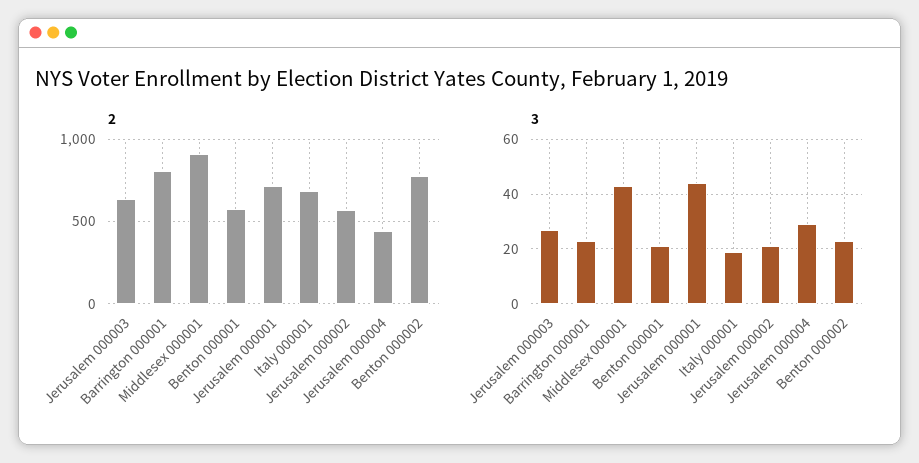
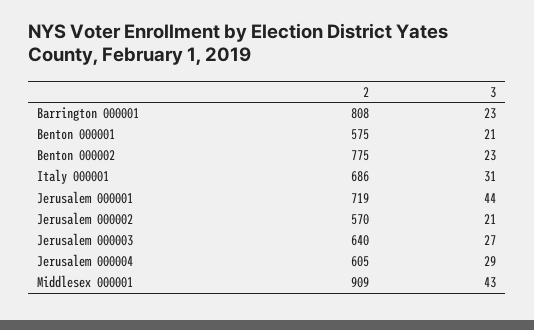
  {
    "2": {
      "Jerusalem 000003": 640,
      "Barrington 000001": 808,
      "Middlesex 000001": 909,
      "Benton 000001": 575,
      "Jerusalem 000001": 719,
      "Italy 000001": 686,
      "Jerusalem 000002": 570,
-     "Jerusalem 000004": 450,
+     "Jerusalem 000004": 605,
      "Benton 000002": 775
    },
    "3": {
      "Jerusalem 000003": 27,
      "Barrington 000001": 23,
      "Middlesex 000001": 43,
      "Benton 000001": 21,
      "Jerusalem 000001": 44,
-     "Italy 000001": 20,
+     "Italy 000001": 31,
      "Jerusalem 000002": 21,
      "Jerusalem 000004": 29,
      "Benton 000002": 23
    }
  }

